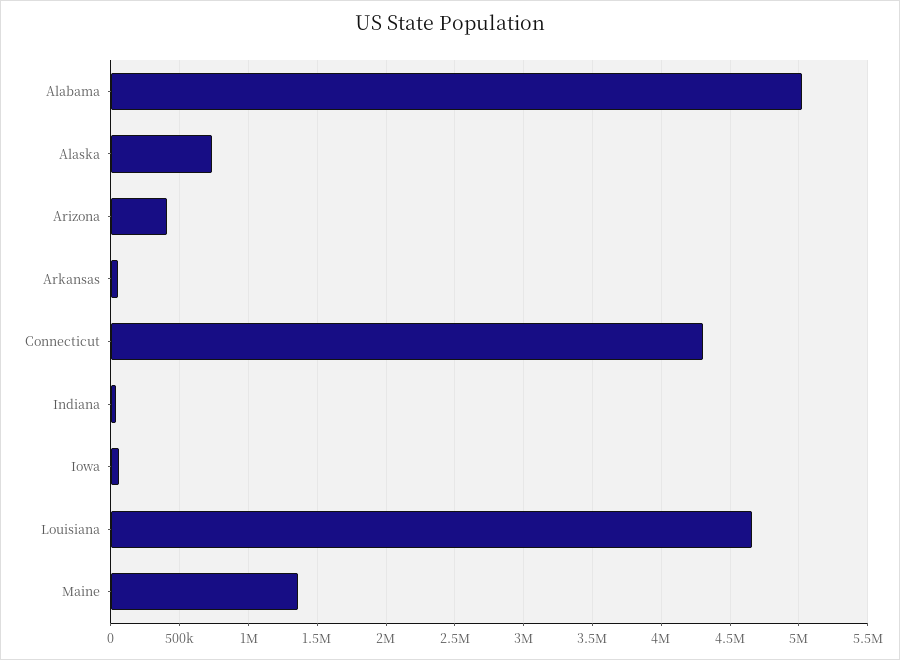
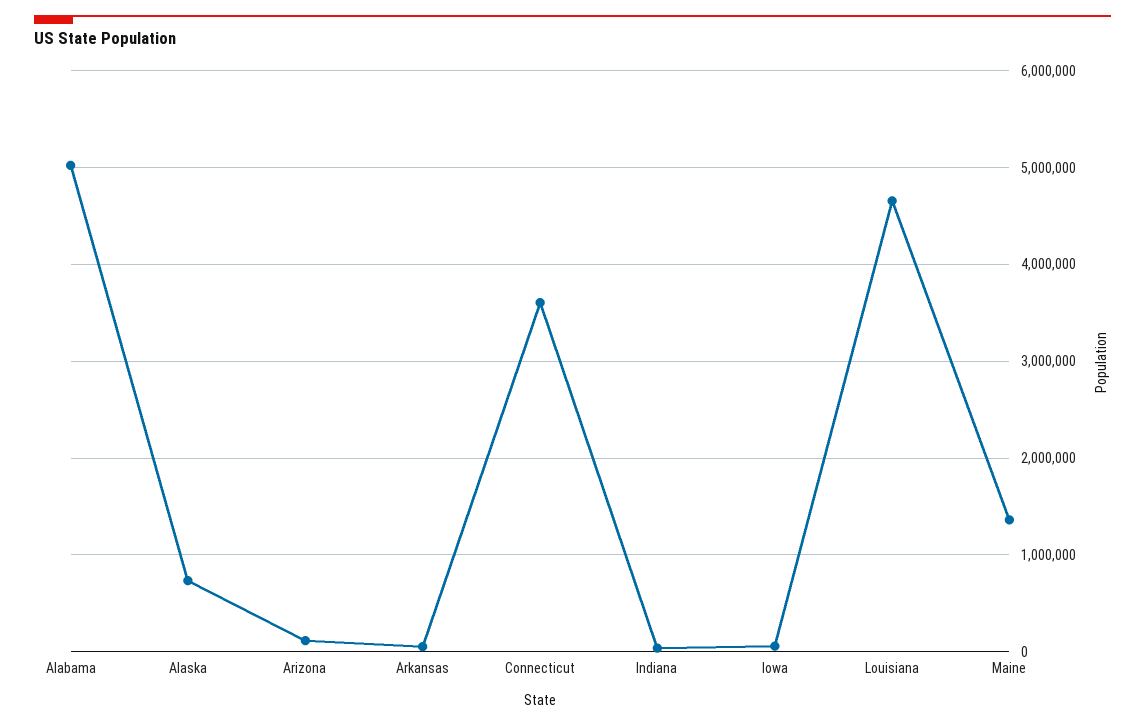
  {
    "Alabama": 5000000,
    "Alaska": 750000,
-   "Arizona": 400000,
+   "Arizona": 100000,
    "Arkansas": 50000,
-   "Connecticut": 4300000,
+   "Connecticut": 3600000,
    "Indiana": 50000,
    "Iowa": 50000,
    "Louisiana": 4650000,
    "Maine": 1350000
  }

